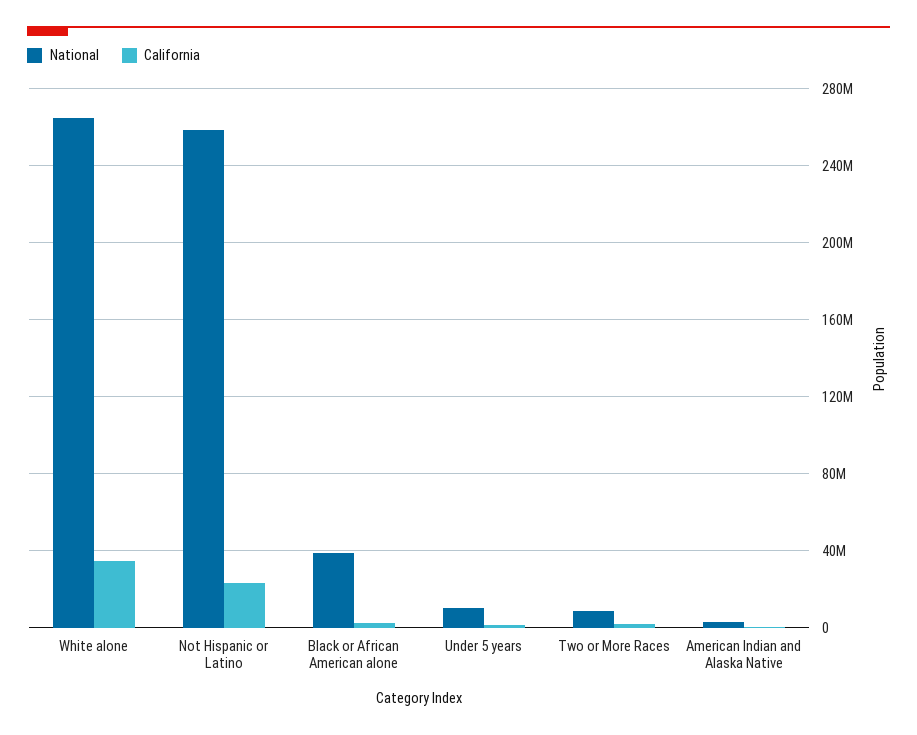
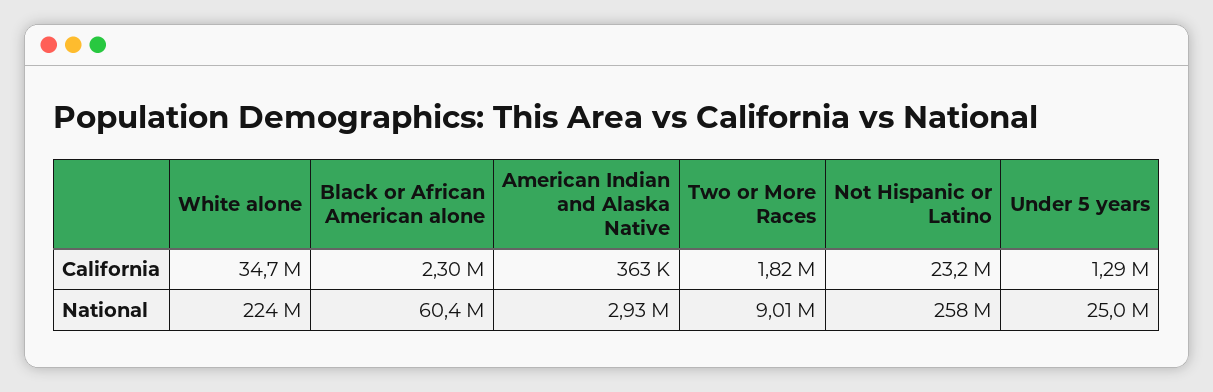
  {
    "National": {
-     "White alone": 265000000,
+     "White alone": 224000000,
      "Not Hispanic or Latino": 258000000,
-     "Black or African American alone": 40000000,
+     "Black or African American alone": 60400000,
-     "Under 5 years": 10000000,
+     "Under 5 years": 25000000,
      "Two or More Races": 9010000,
      "American Indian and Alaska Native": 2930000
    },
    "California": {
      "White alone": 34700000,
      "Not Hispanic or Latino": 23200000,
      "Black or African American alone": 2300000,
      "Under 5 years": 1290000,
      "Two or More Races": 1820000,
      "American Indian and Alaska Native": 363000
    }
  }

